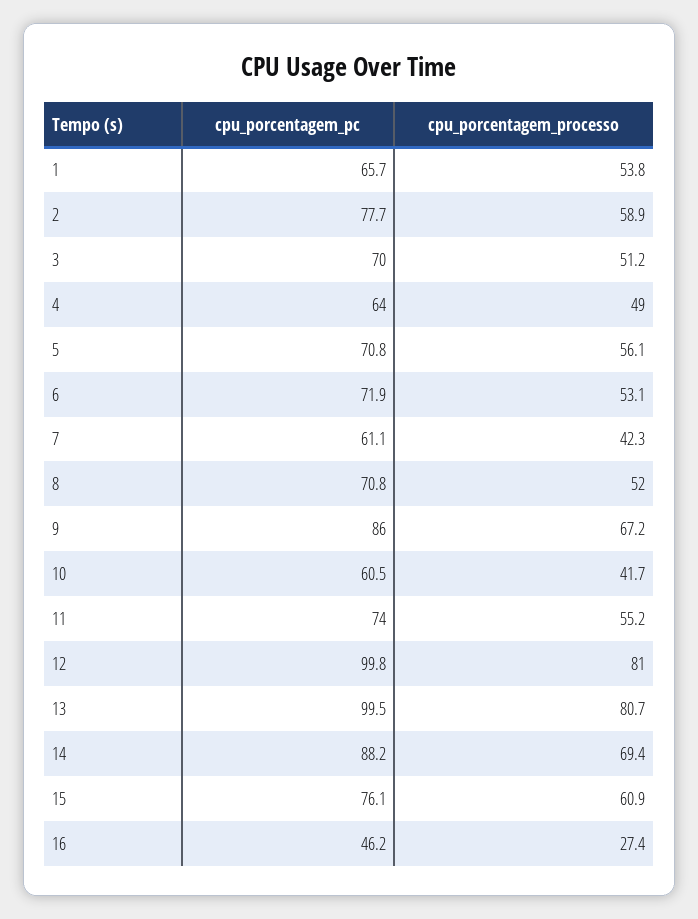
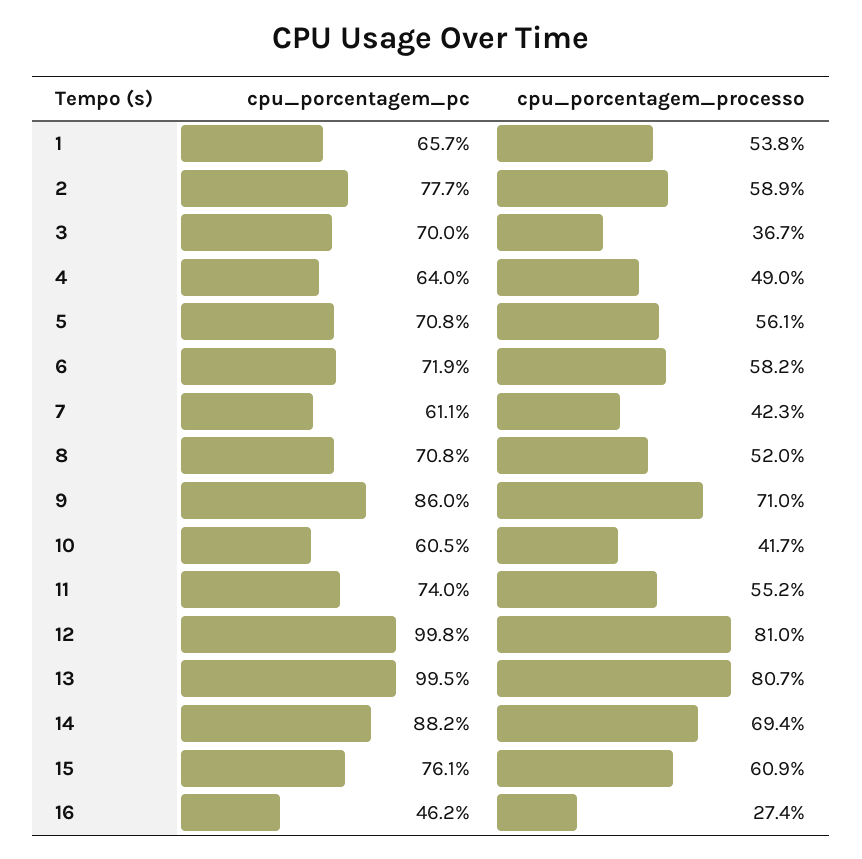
  {
    "cpu_porcentagem_pc": {
      "1": 65.7,
      "2": 77.7,
      "3": 70,
      "4": 64,
      "5": 70.8,
      "6": 71.9,
      "7": 61.1,
      "8": 70.8,
      "9": 86,
      "10": 60.5,
      "11": 74,
      "12": 99.8,
      "13": 99.5,
      "14": 88.2,
      "15": 76.1,
      "16": 46.2
    },
    "cpu_porcentagem_processo": {
      "1": 53.8,
      "2": 58.9,
-     "3": 51.2,
+     "3": 36.7,
      "4": 49,
      "5": 56.1,
-     "6": 53.1,
+     "6": 58.2,
      "7": 42.3,
      "8": 52,
-     "9": 67.2,
+     "9": 71,
      "10": 41.7,
      "11": 55.2,
      "12": 81,
      "13": 80.7,
      "14": 69.4,
      "15": 60.9,
      "16": 27.4
    }
  }

